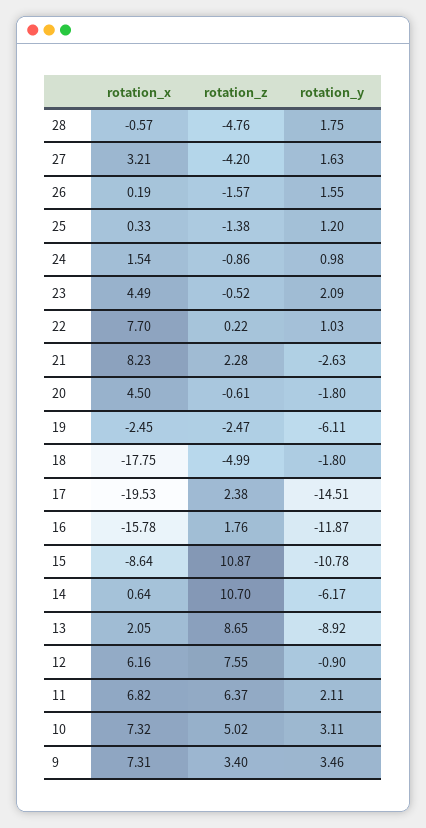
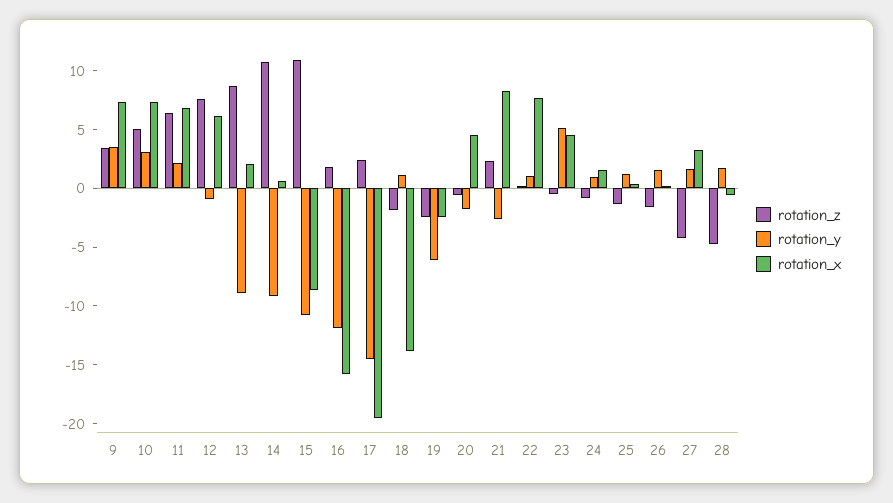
  {
    "rotation_x": {
      "28": -0.57,
      "27": 3.21,
      "26": 0.19,
      "25": 0.33,
      "24": 1.54,
      "23": 4.49,
      "22": 7.7,
      "21": 8.23,
      "20": 4.5,
      "19": -2.45,
-     "18": -17.75,
+     "18": -14,
      "17": -19.53,
      "16": -15.78,
      "15": -8.64,
      "14": 0.64,
      "13": 2.05,
      "12": 6.16,
      "11": 6.82,
      "10": 7.32,
      "9": 7.31
    },
    "rotation_z": {
      "28": -4.76,
      "27": -4.2,
      "26": -1.57,
      "25": -1.38,
      "24": -0.86,
      "23": -0.52,
      "22": 0.22,
      "21": 2.28,
      "20": -0.61,
      "19": -2.47,
-     "18": -4.99,
+     "18": -2,
      "17": 2.38,
      "16": 1.76,
      "15": 10.87,
      "14": 10.7,
      "13": 8.65,
      "12": 7.55,
      "11": 6.37,
      "10": 5.02,
      "9": 3.4
    },
    "rotation_y": {
      "28": 1.75,
      "27": 1.63,
      "26": 1.55,
      "25": 1.2,
      "24": 0.98,
-     "23": 2.09,
+     "23": 5,
      "22": 1.03,
      "21": -2.63,
      "20": -1.8,
      "19": -6.11,
-     "18": -1.8,
+     "18": 1,
      "17": -14.51,
      "16": -11.87,
      "15": -10.78,
-     "14": -6.17,
+     "14": -9,
      "13": -8.92,
      "12": -0.9,
      "11": 2.11,
      "10": 3.11,
      "9": 3.46
    }
  }

